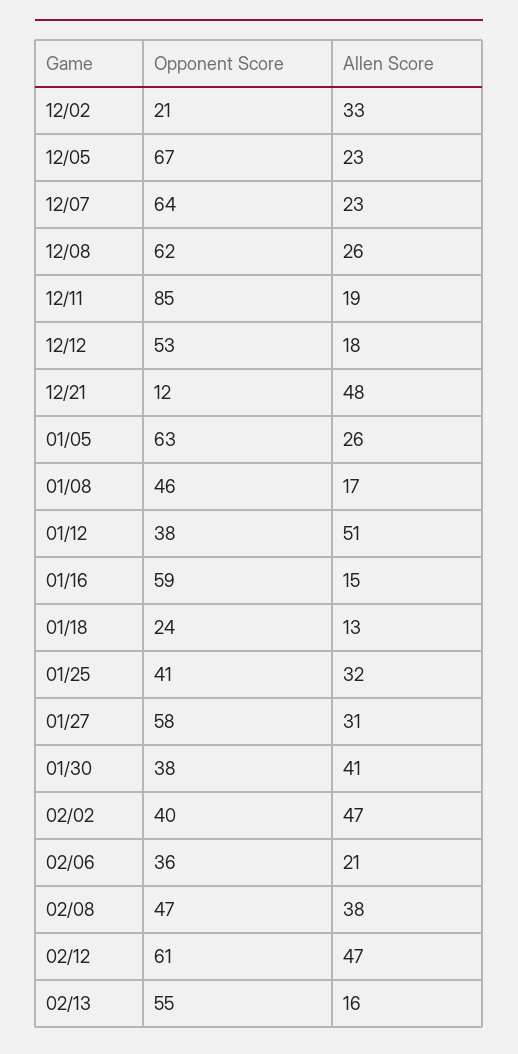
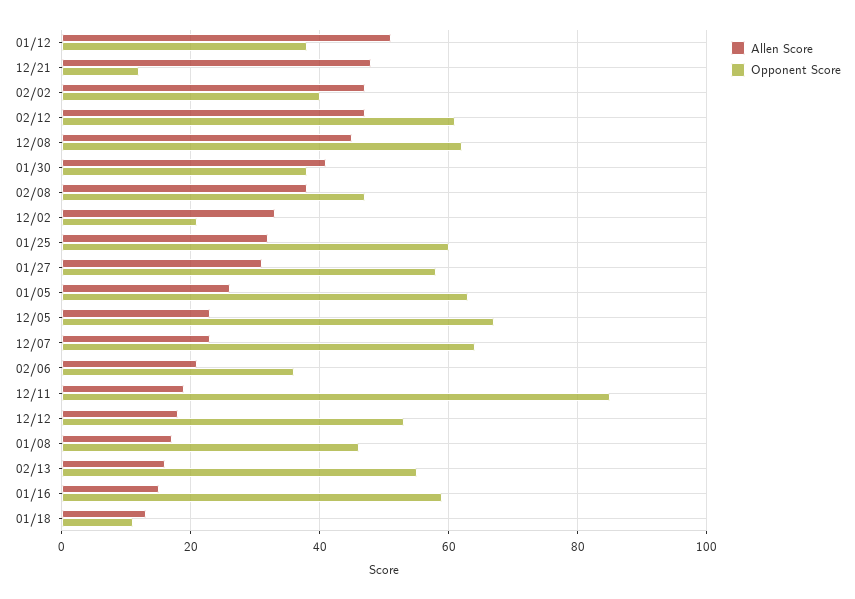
  {
    "Opponent Score": {
      "12/02": 21,
      "12/05": 67,
      "12/07": 64,
      "12/08": 62,
      "12/11": 85,
      "12/12": 53,
      "12/21": 12,
      "01/05": 63,
      "01/08": 46,
      "01/12": 38,
      "01/16": 59,
-     "01/18": 24,
+     "01/18": 10,
-     "01/25": 41,
+     "01/25": 60,
      "01/27": 58,
      "01/30": 38,
      "02/02": 40,
      "02/06": 36,
      "02/08": 47,
      "02/12": 61,
      "02/13": 55
    },
    "Allen Score": {
      "12/02": 33,
      "12/05": 23,
      "12/07": 23,
-     "12/08": 26,
+     "12/08": 45,
      "12/11": 19,
      "12/12": 18,
      "12/21": 48,
      "01/05": 26,
      "01/08": 17,
      "01/12": 51,
      "01/16": 15,
      "01/18": 13,
      "01/25": 32,
      "01/27": 31,
      "01/30": 41,
      "02/02": 47,
      "02/06": 21,
      "02/08": 38,
      "02/12": 47,
      "02/13": 16
    }
  }

